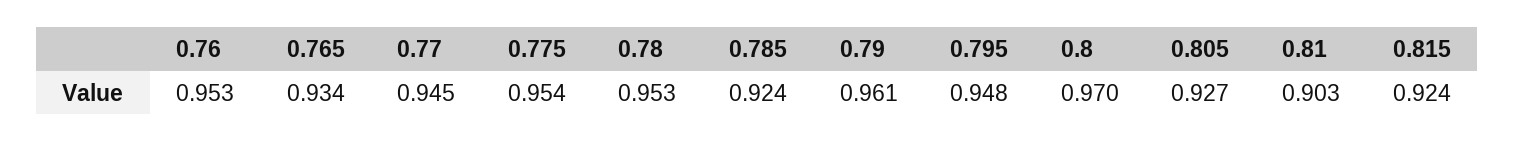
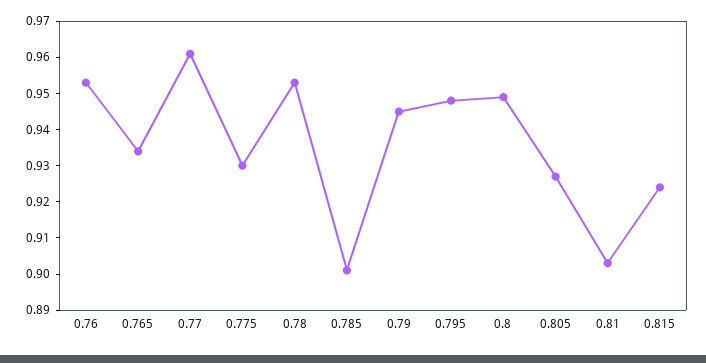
  {
    "0.76": 0.953,
    "0.765": 0.934,
-   "0.77": 0.945,
+   "0.77": 0.96,
-   "0.775": 0.954,
+   "0.775": 0.93,
    "0.78": 0.953,
-   "0.785": 0.924,
+   "0.785": 0.9,
-   "0.79": 0.961,
+   "0.79": 0.945,
    "0.795": 0.948,
-   "0.8": 0.97,
+   "0.8": 0.95,
    "0.805": 0.927,
    "0.81": 0.903,
    "0.815": 0.924
  }

